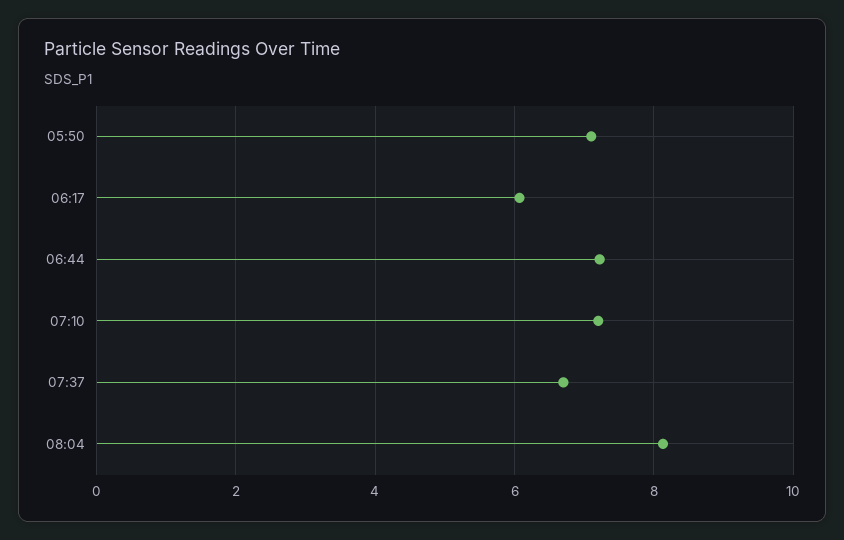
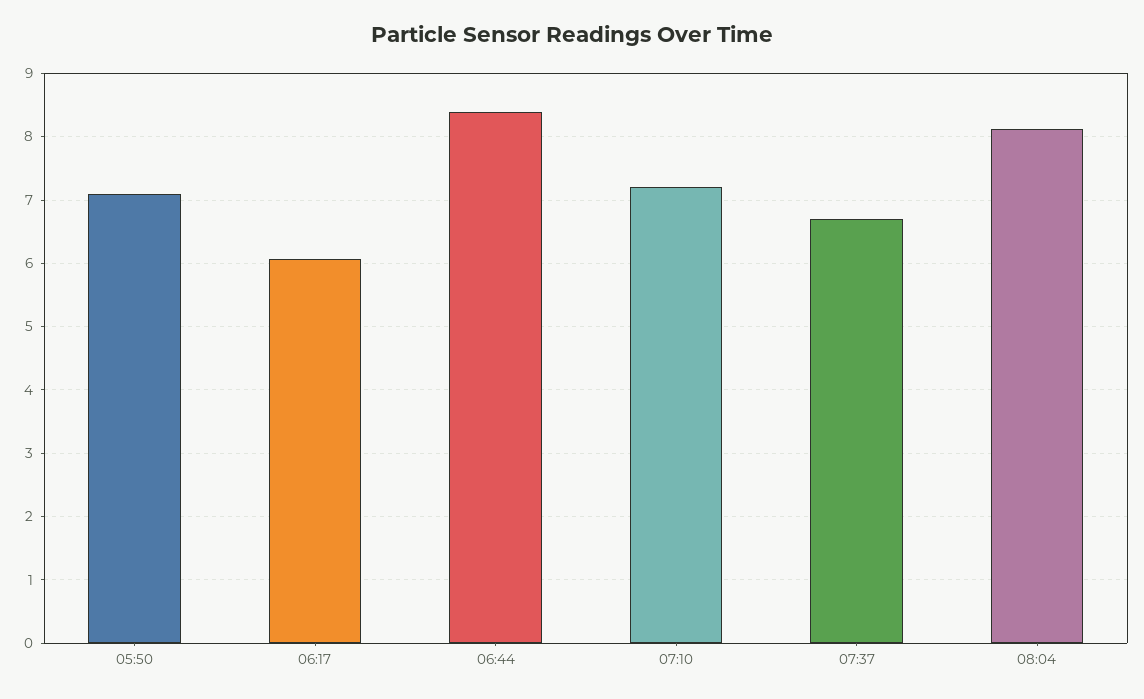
  {
    "05:50": 7.1,
    "06:17": 6.1,
-   "06:44": 7.2,
+   "06:44": 8.4,
    "07:10": 7.2,
    "07:37": 6.7,
    "08:04": 8.1
  }

